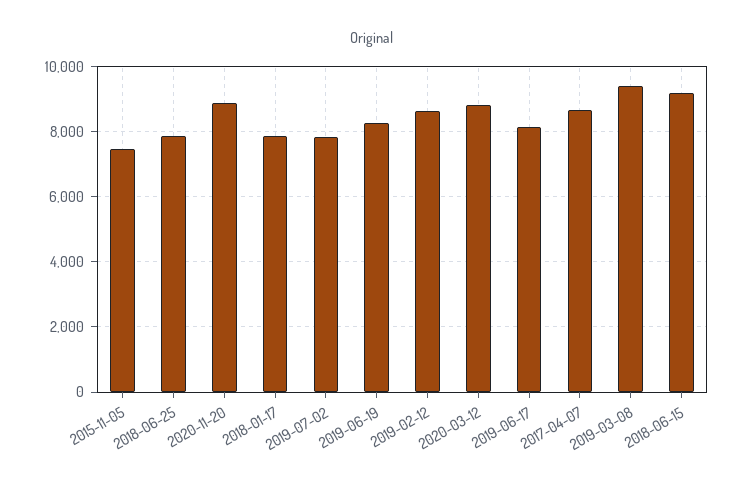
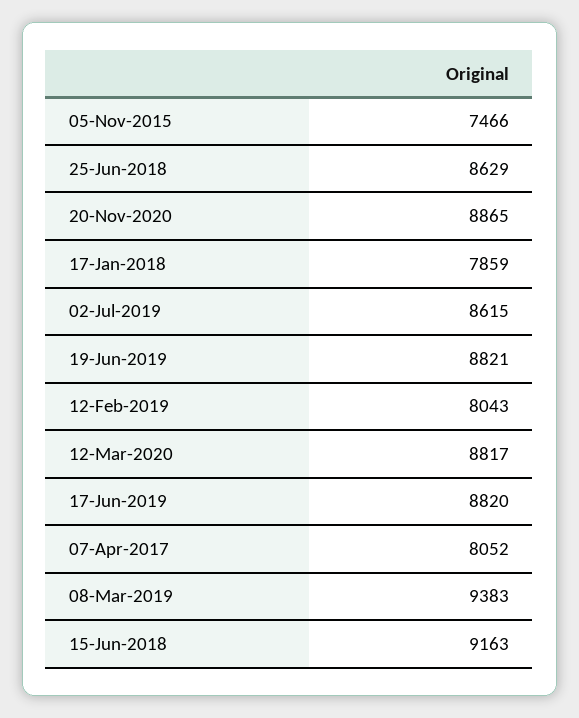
  {
    "2015-11-05": 7466,
-   "2018-06-25": 7800,
+   "2018-06-25": 8629,
    "2020-11-20": 8865,
    "2018-01-17": 7859,
-   "2019-07-02": 7800,
+   "2019-07-02": 8615,
-   "2019-06-19": 8200,
+   "2019-06-19": 8821,
-   "2019-02-12": 8600,
+   "2019-02-12": 8043,
    "2020-03-12": 8817,
-   "2019-06-17": 8200,
+   "2019-06-17": 8820,
-   "2017-04-07": 8600,
+   "2017-04-07": 8052,
    "2019-03-08": 9383,
    "2018-06-15": 9163
  }

